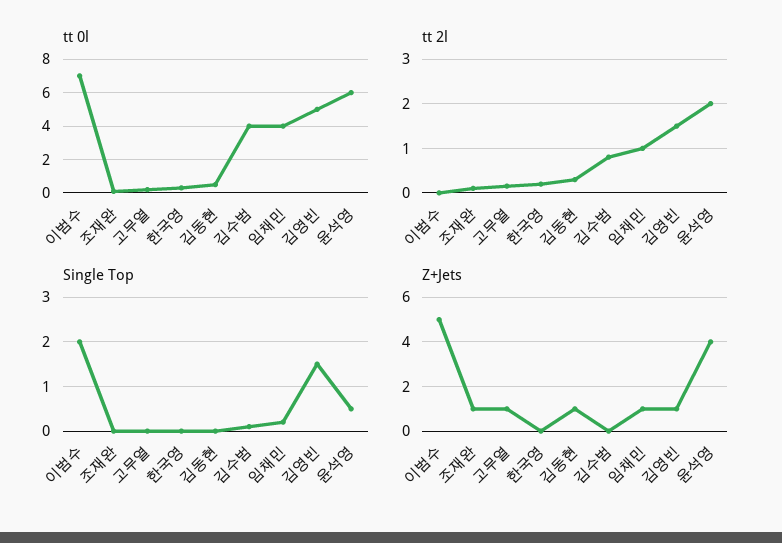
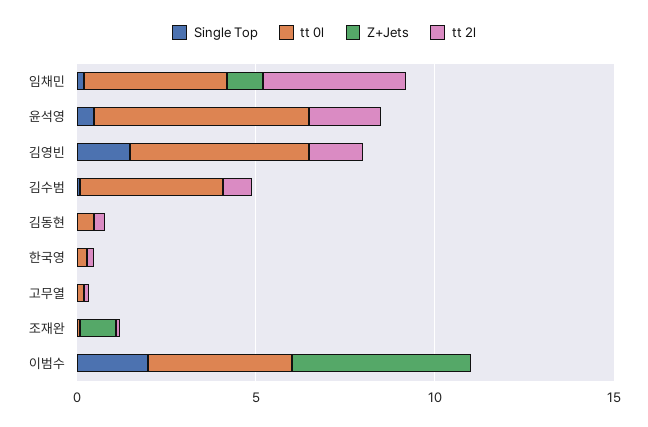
  {
    "tt 0l": {
-     "이범수": 7,
+     "이범수": 4,
      "조재완": 0,
      "고무열": 0,
      "한국영": 0.5,
      "김동현": 0.5,
      "김수범": 4,
      "임채민": 4,
      "김영빈": 5,
      "윤석영": 6
    },
    "tt 2l": {
      "이범수": 0,
      "조재완": 0.2,
      "고무열": 0.2,
      "한국영": 0.2,
      "김동현": 0.4,
      "김수범": 0.8,
-     "임채민": 1,
+     "임채민": 4,
      "김영빈": 1.6,
      "윤석영": 2
    },
    "Single Top": {
      "이범수": 2,
      "조재완": 0,
      "고무열": 0,
      "한국영": 0,
      "김동현": 0,
      "김수범": 0,
      "임채민": 0,
      "김영빈": 1.5,
      "윤석영": 0.5
    },
    "Z+Jets": {
      "이범수": 5,
      "조재완": 1,
-     "고무열": 1,
+     "고무열": 0,
      "한국영": 0,
-     "김동현": 1,
+     "김동현": 0,
      "김수범": 0,
      "임채민": 1,
-     "김영빈": 1,
+     "김영빈": 0,
-     "윤석영": 4
+     "윤석영": 0
    }
  }

